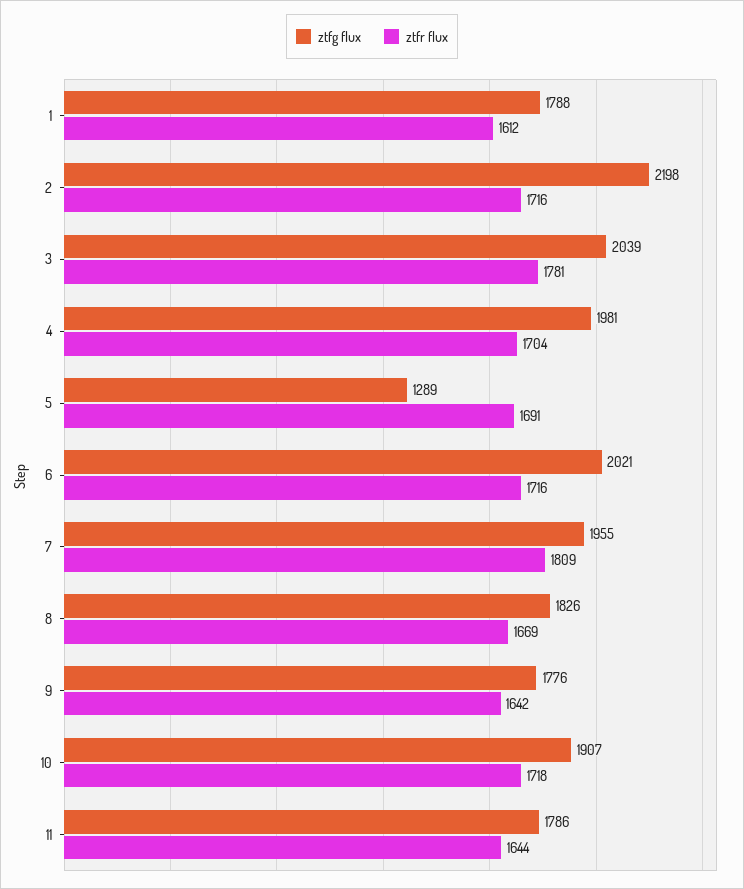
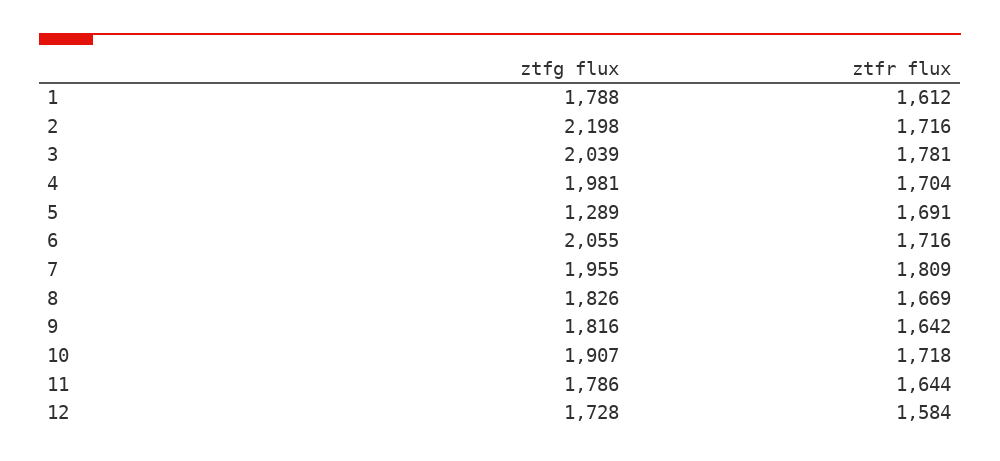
  {
    "ztfg flux": {
      "1": 1788,
      "2": 2198,
      "3": 2039,
      "4": 1981,
      "5": 1289,
-     "6": 2021,
+     "6": 2055,
      "7": 1955,
      "8": 1826,
-     "9": 1776,
+     "9": 1816,
      "10": 1907,
-     "11": 1786
+     "11": 1786,
+     "12": 1728
    },
    "ztfr flux": {
      "1": 1612,
      "2": 1716,
      "3": 1781,
      "4": 1704,
      "5": 1691,
      "6": 1716,
      "7": 1809,
      "8": 1669,
      "9": 1642,
      "10": 1718,
-     "11": 1644
+     "11": 1644,
+     "12": 1584
    }
  }

